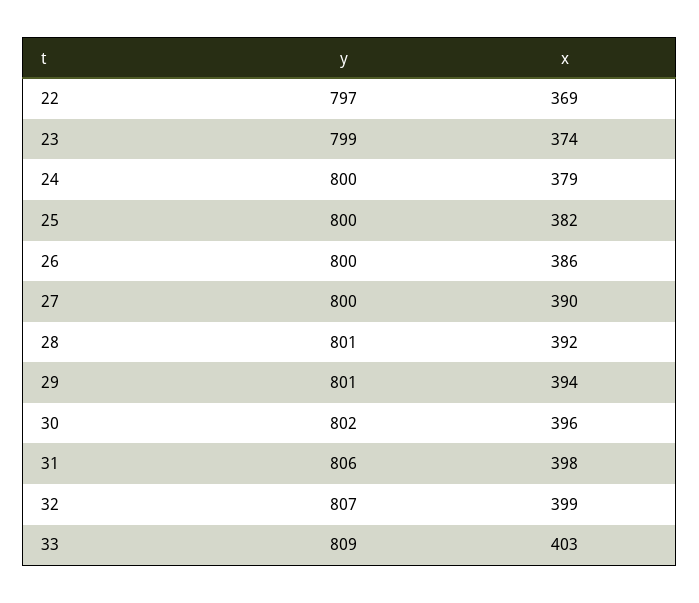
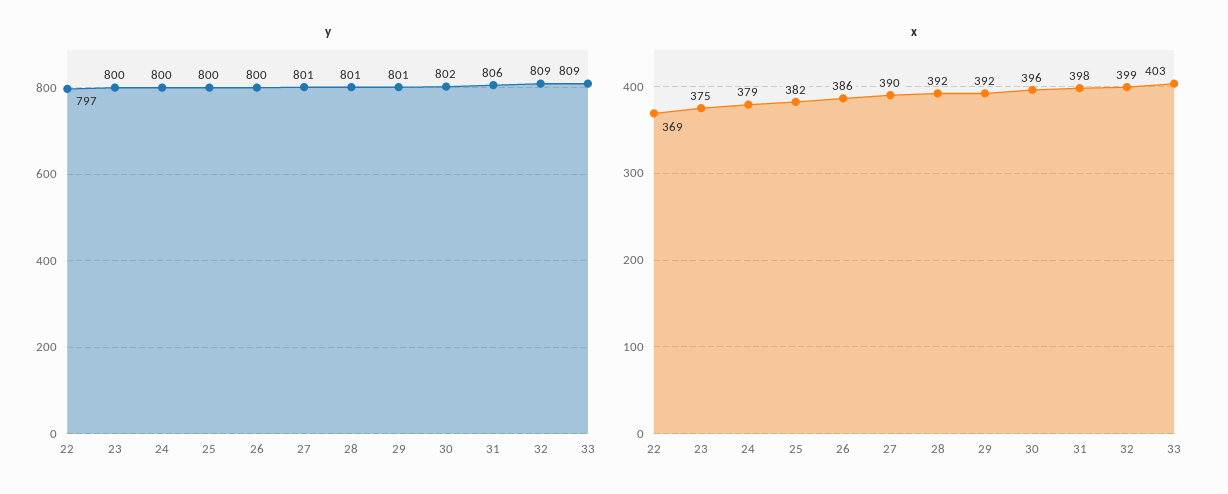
  {
    "y": {
      "22": 797,
-     "23": 799,
+     "23": 800,
      "24": 800,
      "25": 800,
      "26": 800,
-     "27": 800,
+     "27": 801,
      "28": 801,
      "29": 801,
      "30": 802,
      "31": 806,
-     "32": 807,
+     "32": 809,
      "33": 809
    },
    "x": {
      "22": 369,
-     "23": 374,
+     "23": 375,
      "24": 379,
      "25": 382,
      "26": 386,
      "27": 390,
      "28": 392,
-     "29": 394,
+     "29": 392,
      "30": 396,
      "31": 398,
      "32": 399,
      "33": 403
    }
  }

